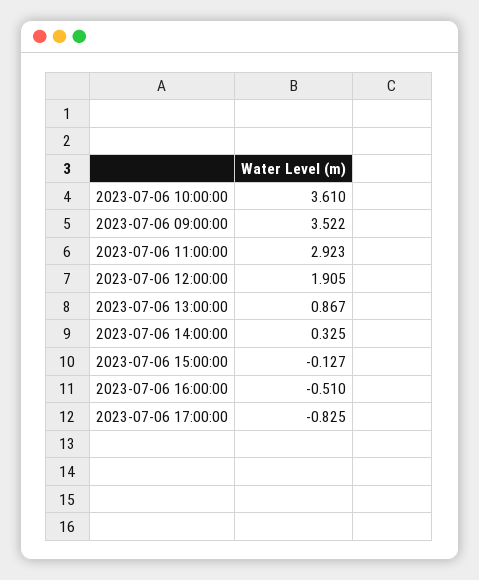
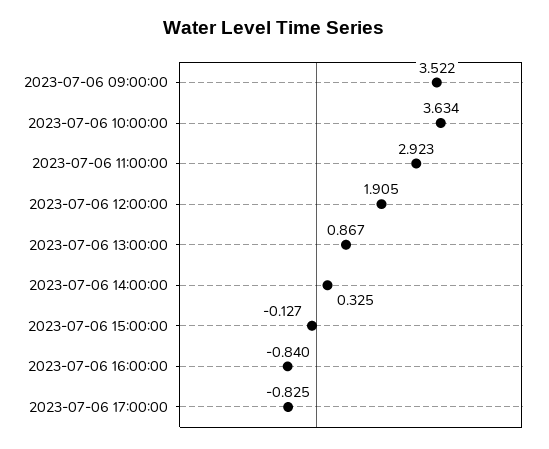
  {
-   "2023-07-06 10:00:00": 3.61,
+   "2023-07-06 10:00:00": 3.634,
    "2023-07-06 09:00:00": 3.522,
    "2023-07-06 11:00:00": 2.923,
    "2023-07-06 12:00:00": 1.905,
    "2023-07-06 13:00:00": 0.867,
    "2023-07-06 14:00:00": 0.325,
    "2023-07-06 15:00:00": -0.127,
-   "2023-07-06 16:00:00": -0.51,
+   "2023-07-06 16:00:00": -0.84,
    "2023-07-06 17:00:00": -0.825
  }

